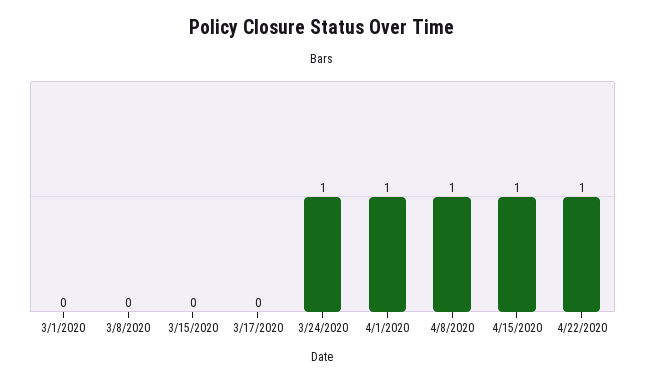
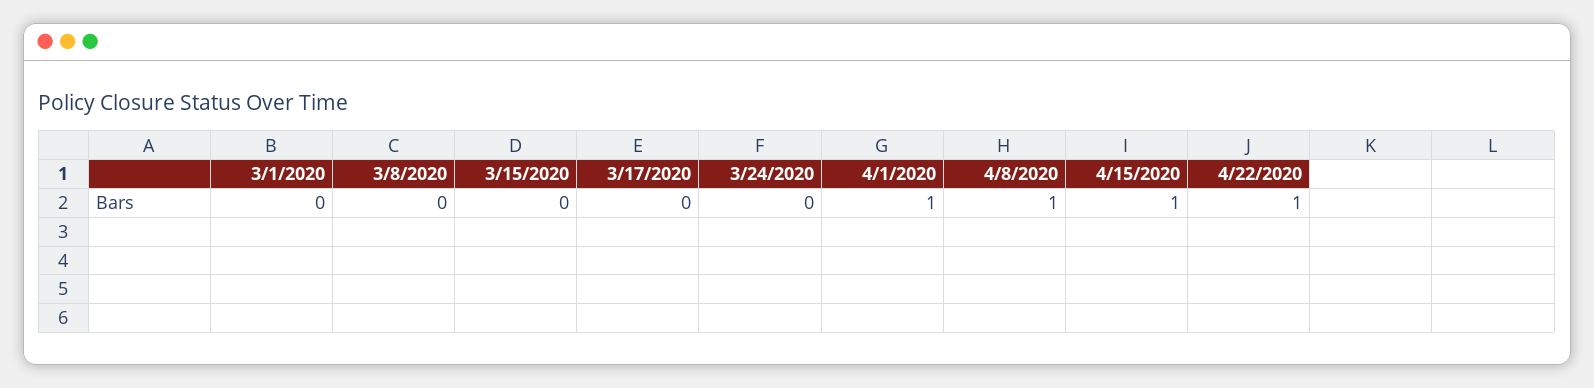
  {
    "3/1/2020": 0,
    "3/8/2020": 0,
    "3/15/2020": 0,
    "3/17/2020": 0,
-   "3/24/2020": 1,
+   "3/24/2020": 0,
    "4/1/2020": 1,
    "4/8/2020": 1,
    "4/15/2020": 1,
    "4/22/2020": 1
  }

